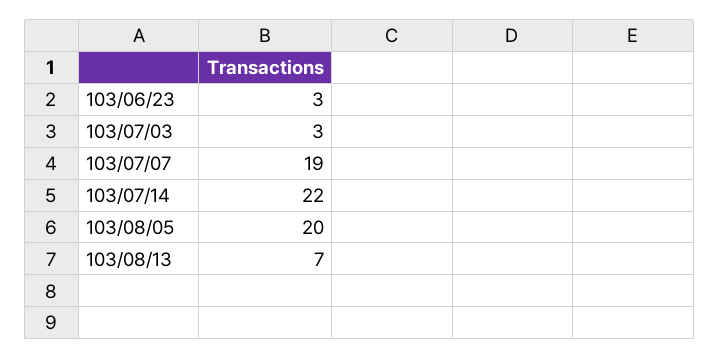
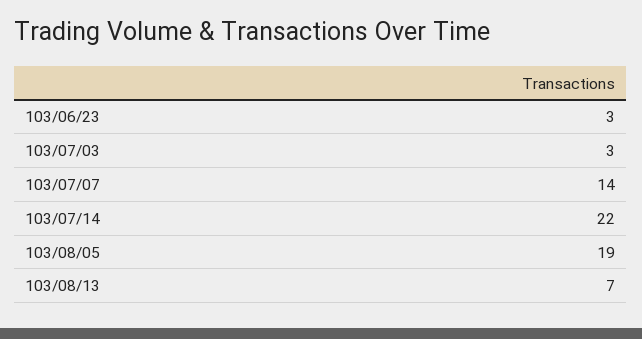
  {
    "103/06/23": 3,
    "103/07/03": 3,
-   "103/07/07": 19,
+   "103/07/07": 14,
    "103/07/14": 22,
-   "103/08/05": 20,
+   "103/08/05": 19,
    "103/08/13": 7
  }

